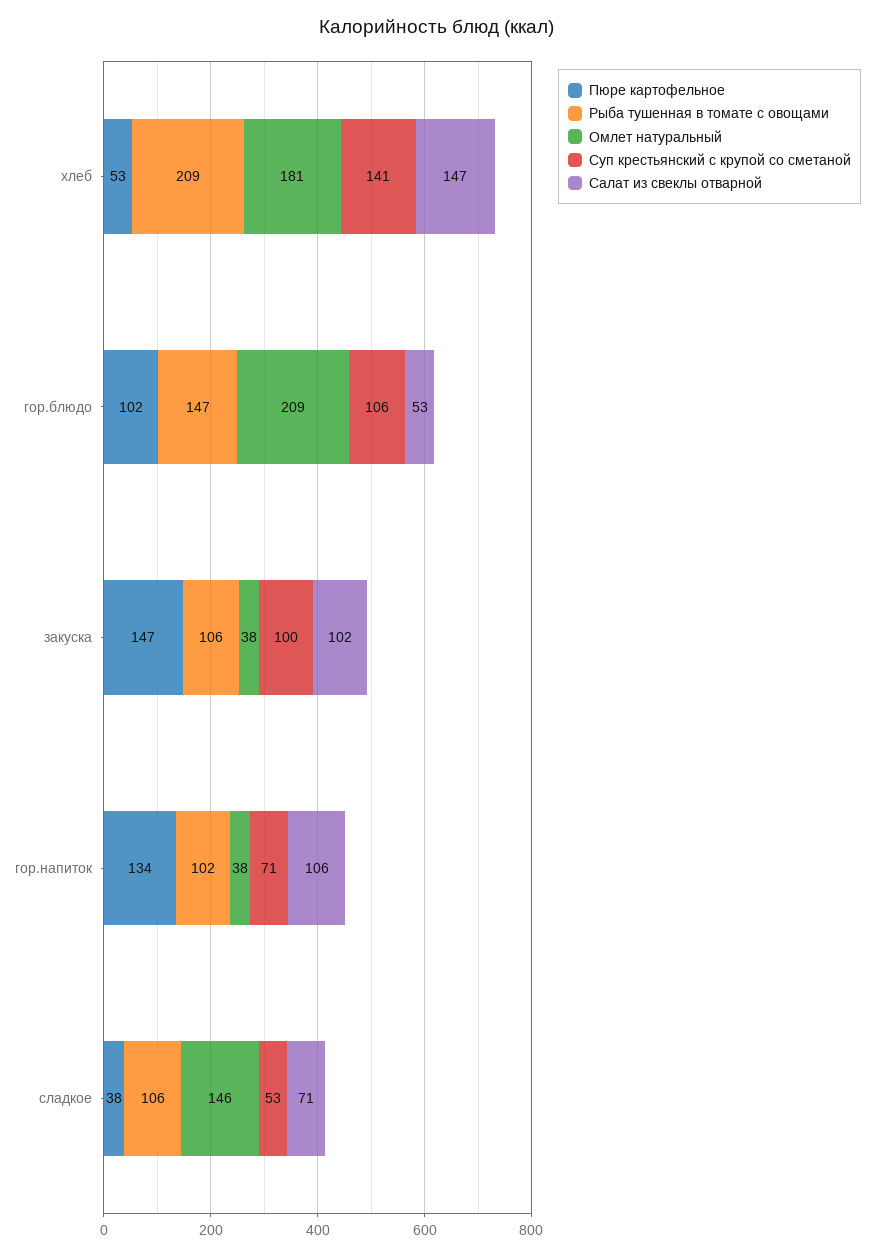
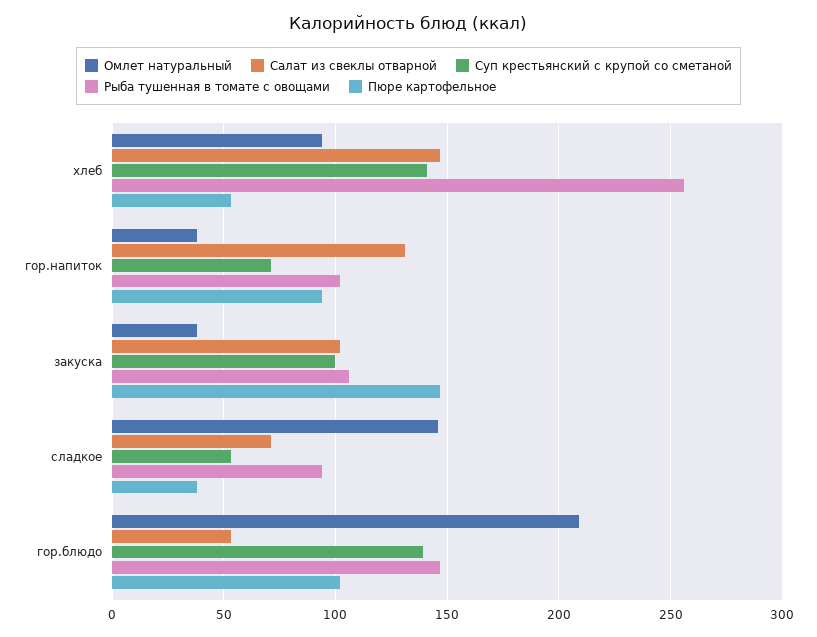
  {
    "Пюре картофельное": {
      "хлеб": 53,
      "гор.блюдо": 102,
      "закуска": 147,
-     "гор.напиток": 134,
+     "гор.напиток": 95,
      "сладкое": 38
    },
    "Рыба тушенная в томате с овощами": {
-     "хлеб": 209,
+     "хлеб": 255,
      "гор.блюдо": 147,
      "закуска": 106,
      "гор.напиток": 102,
-     "сладкое": 106
+     "сладкое": 95
    },
    "Омлет натуральный": {
-     "хлеб": 181,
+     "хлеб": 95,
      "гор.блюдо": 209,
      "закуска": 38,
      "гор.напиток": 38,
      "сладкое": 146
    },
    "Суп крестьянский с крупой со сметаной": {
      "хлеб": 141,
-     "гор.блюдо": 106,
+     "гор.блюдо": 140,
      "закуска": 100,
      "гор.напиток": 71,
      "сладкое": 53
    },
    "Салат из свеклы отварной": {
      "хлеб": 147,
      "гор.блюдо": 53,
      "закуска": 102,
-     "гор.напиток": 106,
+     "гор.напиток": 130,
      "сладкое": 71
    }
  }

